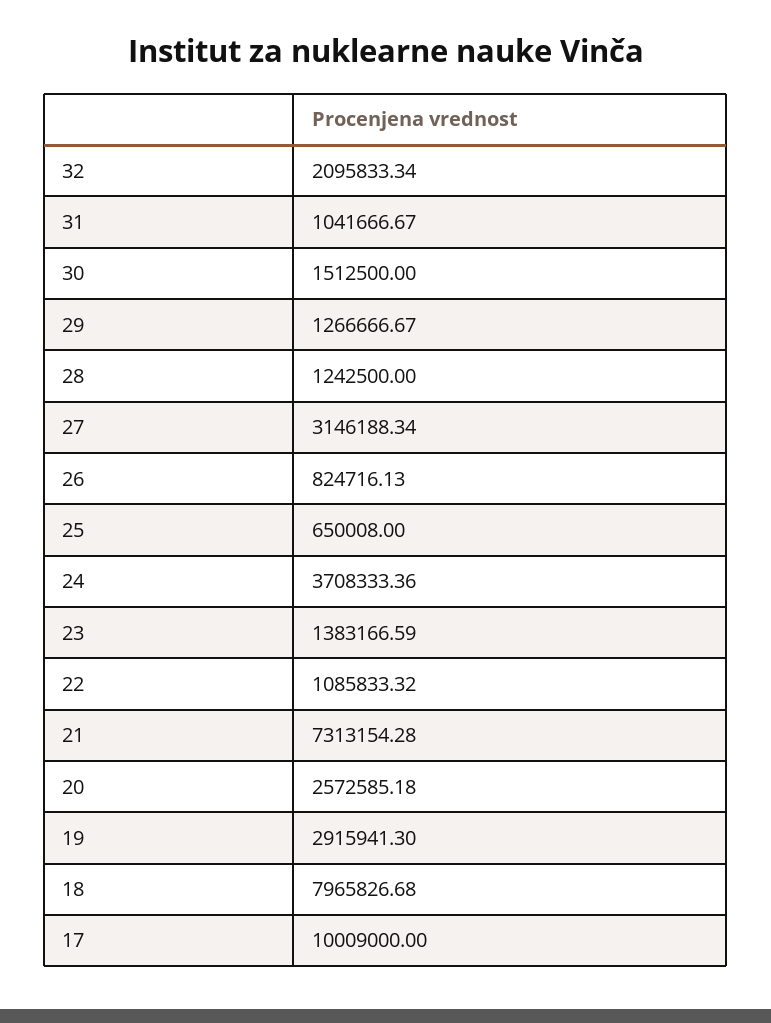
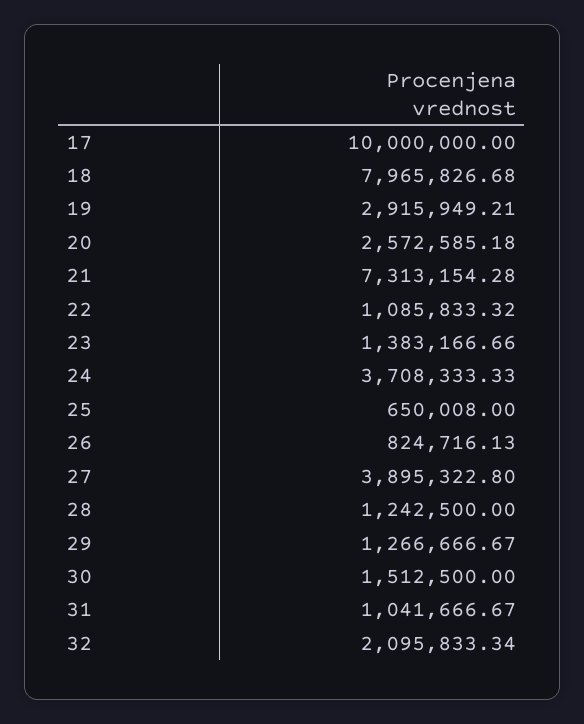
  {
    "32": 2095833.34,
    "31": 1041666.67,
    "30": 1512500,
    "29": 1266666.67,
    "28": 1242500,
-   "27": 3146188.34,
+   "27": 3895322.8,
    "26": 824716.13,
    "25": 650008,
-   "24": 3708333.36,
+   "24": 3708333.33,
-   "23": 1383166.59,
+   "23": 1383166.66,
    "22": 1085833.32,
    "21": 7313154.28,
    "20": 2572585.18,
-   "19": 2915941.3,
+   "19": 2915949.21,
    "18": 7965826.68,
-   "17": 10009000
+   "17": 10000000
  }

